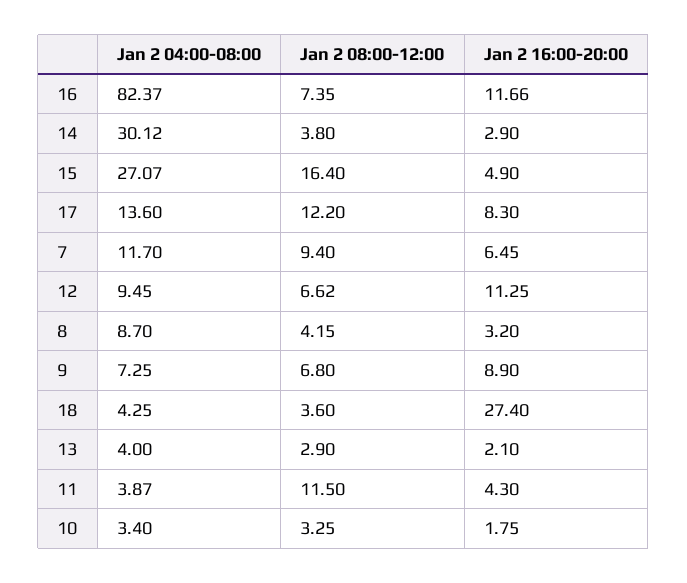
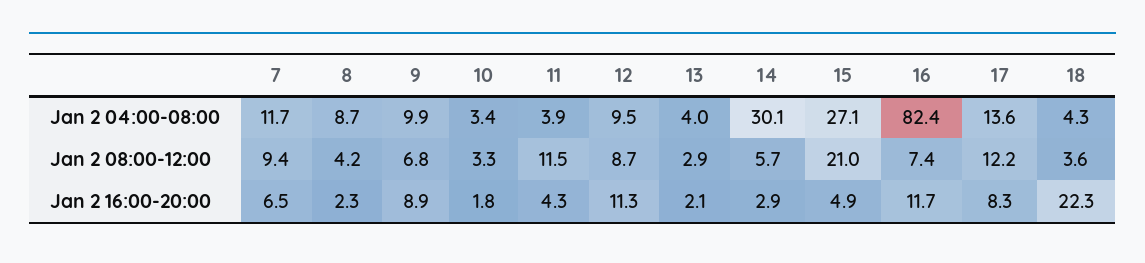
  {
    "Jan 2 04:00-08:00": {
      "16": 82.37,
      "14": 30.12,
      "15": 27.07,
      "17": 13.6,
      "7": 11.7,
      "12": 9.45,
      "8": 8.7,
-     "9": 7.25,
+     "9": 9.9,
      "18": 4.25,
      "13": 4,
      "11": 3.87,
      "10": 3.4
    },
    "Jan 2 08:00-12:00": {
      "16": 7.35,
-     "14": 3.8,
+     "14": 5.7,
-     "15": 16.4,
+     "15": 21,
      "17": 12.2,
      "7": 9.4,
-     "12": 6.62,
+     "12": 8.7,
      "8": 4.15,
      "9": 6.8,
      "18": 3.6,
      "13": 2.9,
      "11": 11.5,
      "10": 3.25
    },
    "Jan 2 16:00-20:00": {
      "16": 11.66,
      "14": 2.9,
      "15": 4.9,
      "17": 8.3,
      "7": 6.45,
      "12": 11.25,
-     "8": 3.2,
+     "8": 2.3,
      "9": 8.9,
-     "18": 27.4,
+     "18": 22.3,
      "13": 2.1,
      "11": 4.3,
      "10": 1.75
    }
  }

